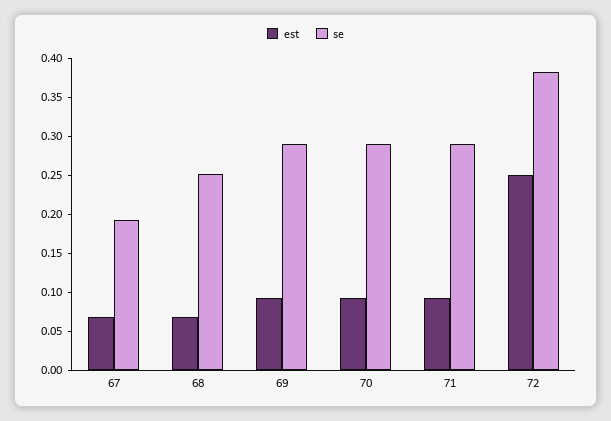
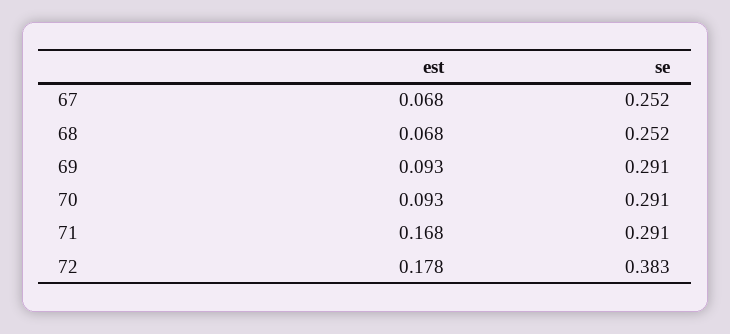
  {
    "est": {
      "67": 0.068,
      "68": 0.068,
      "69": 0.093,
      "70": 0.093,
-     "71": 0.1,
+     "71": 0.168,
-     "72": 0.25
+     "72": 0.178
    },
    "se": {
-     "67": 0.2,
+     "67": 0.252,
      "68": 0.252,
      "69": 0.291,
      "70": 0.291,
      "71": 0.291,
      "72": 0.383
    }
  }

